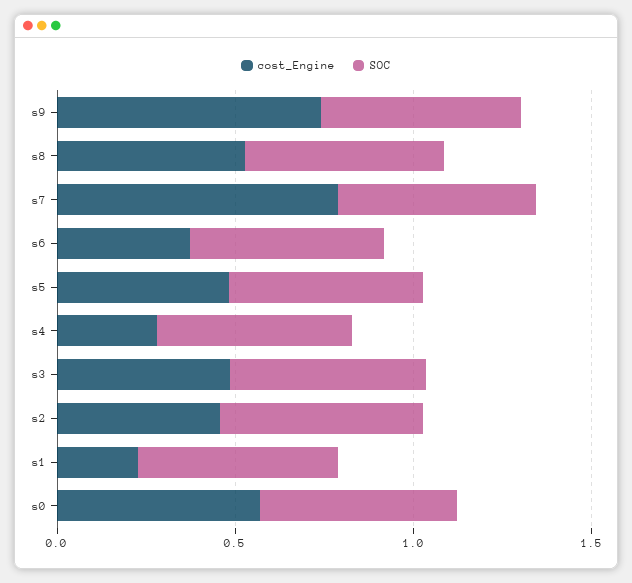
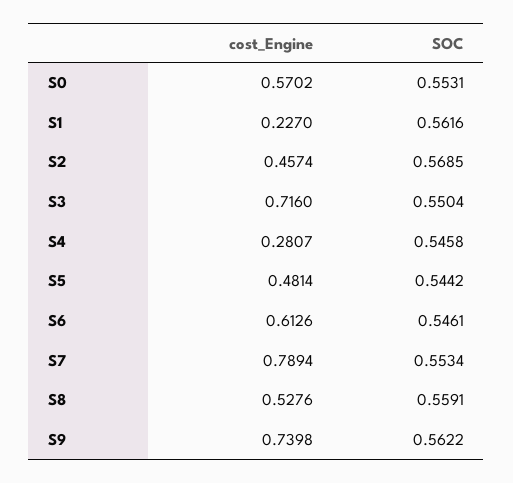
  {
    "cost_Engine": {
      "s9": 0.7398,
      "s8": 0.5276,
      "s7": 0.7894,
-     "s6": 0.4,
+     "s6": 0.6126,
      "s5": 0.4814,
      "s4": 0.2807,
-     "s3": 0.5,
+     "s3": 0.716,
      "s2": 0.4574,
      "s1": 0.227,
      "s0": 0.5702
    },
    "SOC": {
      "s9": 0.5622,
      "s8": 0.5591,
      "s7": 0.5534,
      "s6": 0.5461,
      "s5": 0.5442,
      "s4": 0.5458,
      "s3": 0.5504,
      "s2": 0.5685,
      "s1": 0.5616,
      "s0": 0.5531
    }
  }

